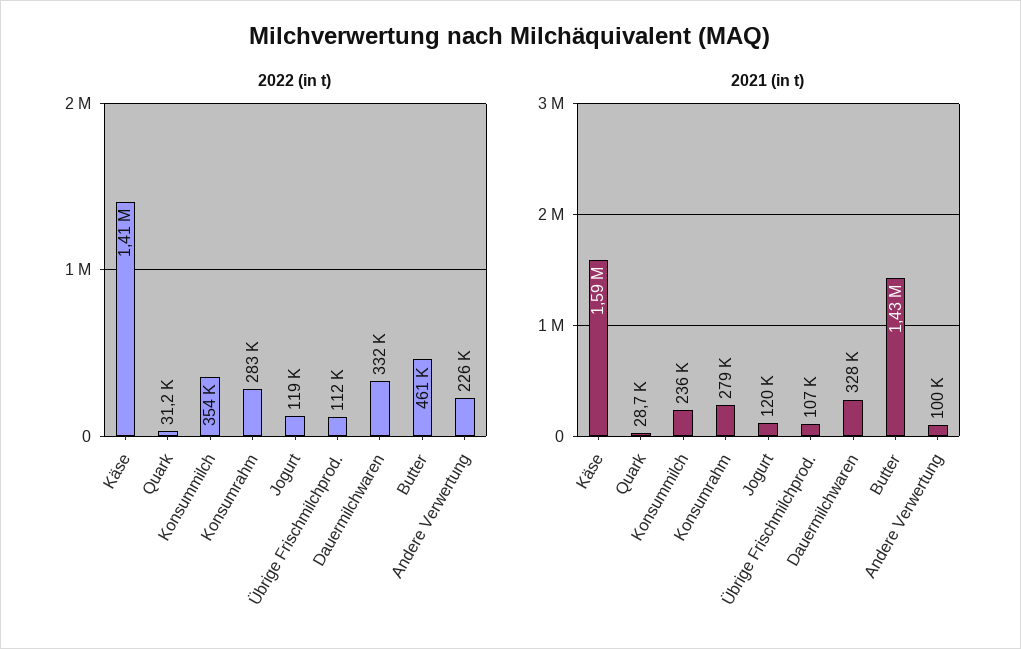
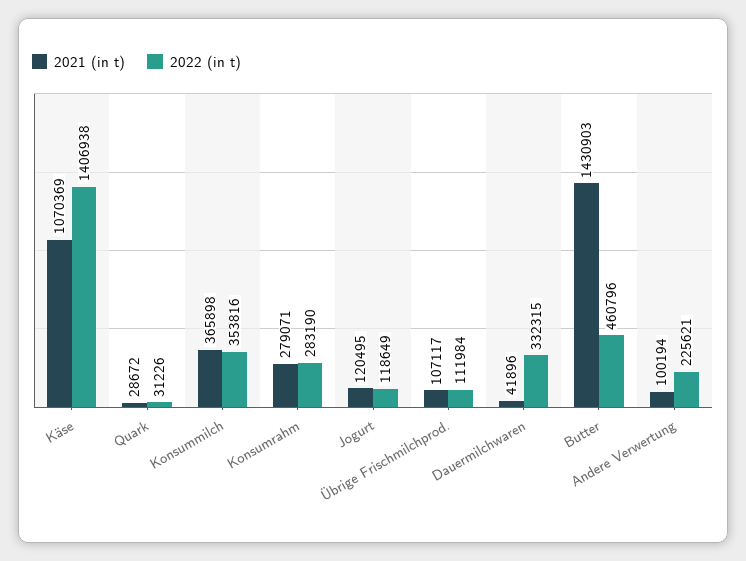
  {
    "2022 (in t)": {
      "Käse": 1406938,
      "Quark": 31226,
      "Konsummilch": 353816,
      "Konsumrahm": 283190,
      "Jogurt": 118649,
      "Übrige Frischmilchprod.": 111984,
      "Dauermilchwaren": 332315,
      "Butter": 460796,
      "Andere Verwertung": 225621
    },
    "2021 (in t)": {
-     "Käse": 1590000,
+     "Käse": 1070369,
      "Quark": 28672,
-     "Konsummilch": 236000,
+     "Konsummilch": 365898,
      "Konsumrahm": 279071,
      "Jogurt": 120495,
      "Übrige Frischmilchprod.": 107117,
-     "Dauermilchwaren": 328000,
+     "Dauermilchwaren": 41896,
      "Butter": 1430903,
      "Andere Verwertung": 100194
    }
  }

